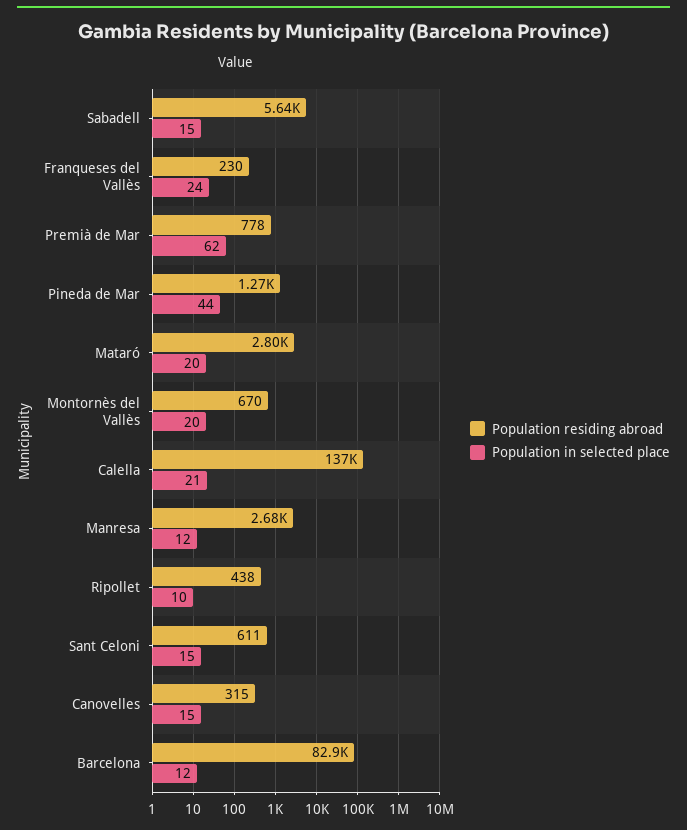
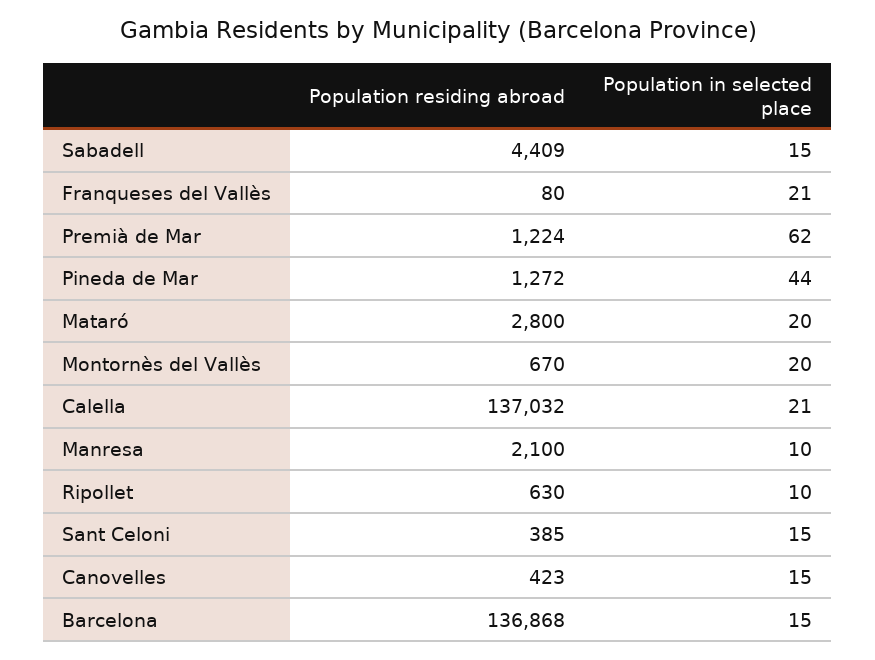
  {
    "Population residing abroad": {
-     "Sabadell": 5640,
+     "Sabadell": 4409,
-     "Franqueses del Vallès": 230,
+     "Franqueses del Vallès": 80,
-     "Premià de Mar": 778,
+     "Premià de Mar": 1224,
      "Pineda de Mar": 1272,
      "Mataró": 2800,
      "Montornès del Vallès": 670,
      "Calella": 137032,
-     "Manresa": 2680,
+     "Manresa": 2100,
-     "Ripollet": 438,
+     "Ripollet": 630,
-     "Sant Celoni": 611,
+     "Sant Celoni": 385,
-     "Canovelles": 315,
+     "Canovelles": 423,
-     "Barcelona": 82900
+     "Barcelona": 136868
    },
    "Population in selected place": {
      "Sabadell": 15,
-     "Franqueses del Vallès": 24,
+     "Franqueses del Vallès": 21,
      "Premià de Mar": 62,
      "Pineda de Mar": 44,
      "Mataró": 20,
      "Montornès del Vallès": 20,
      "Calella": 21,
-     "Manresa": 12,
+     "Manresa": 10,
      "Ripollet": 10,
      "Sant Celoni": 15,
      "Canovelles": 15,
-     "Barcelona": 12
+     "Barcelona": 15
    }
  }

